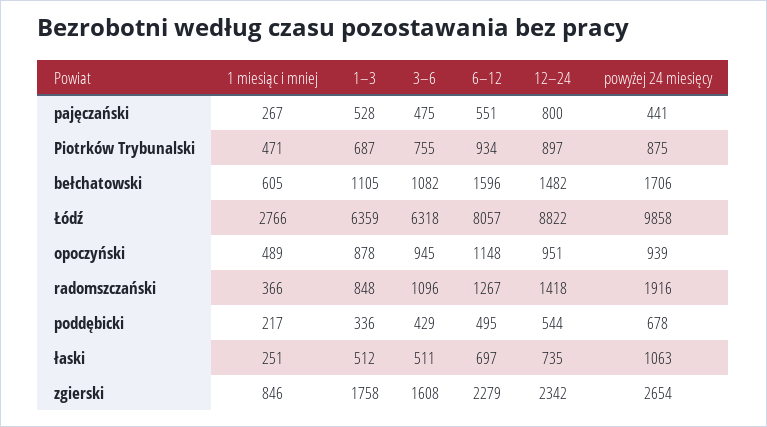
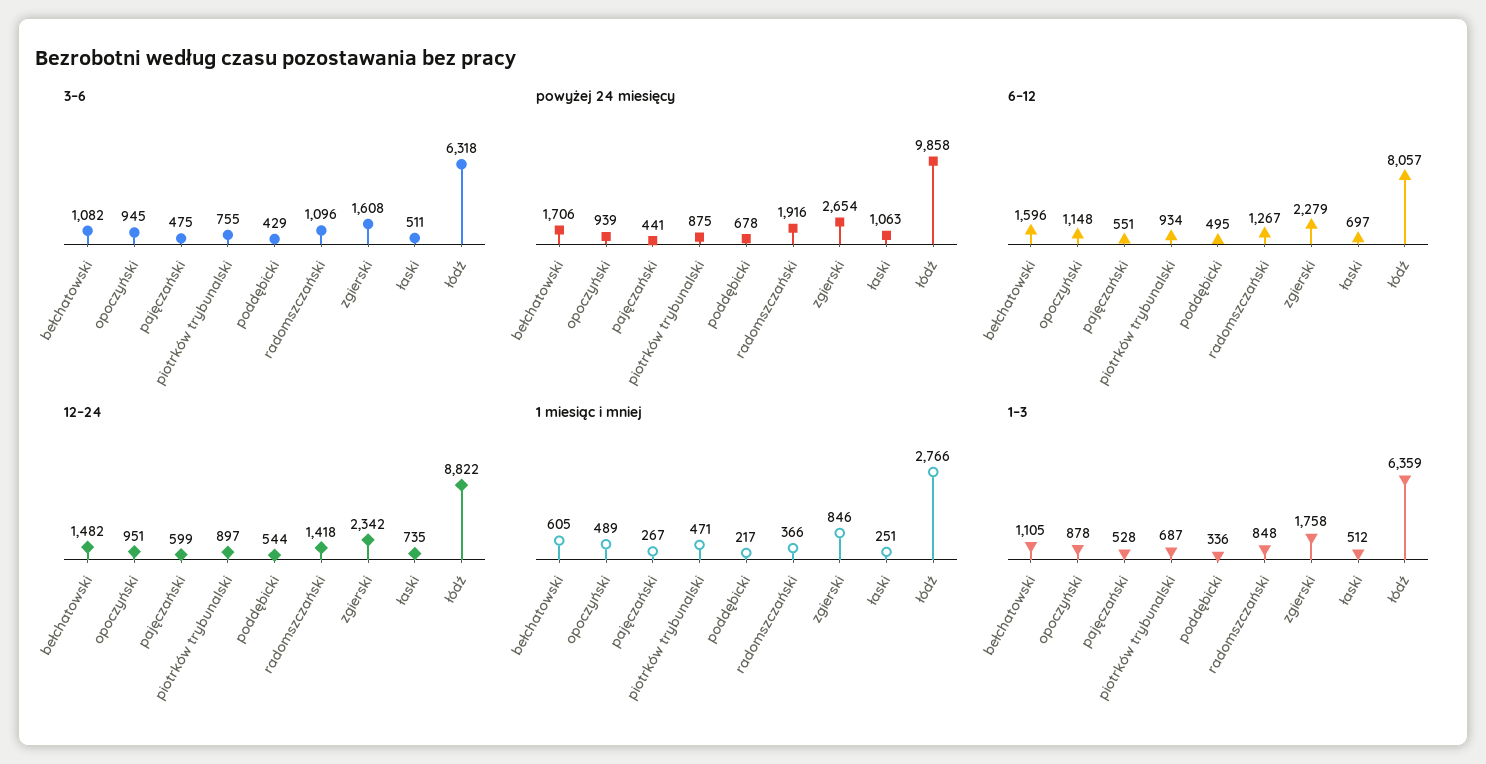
  {
    "1 miesiąc i mniej": {
      "pajęczański": 267,
      "Piotrków Trybunalski": 471,
      "bełchatowski": 605,
      "Łódź": 2766,
      "opoczyński": 489,
      "radomszczański": 366,
      "poddębicki": 217,
      "łaski": 251,
      "zgierski": 846
    },
    "1–3": {
      "pajęczański": 528,
      "Piotrków Trybunalski": 687,
      "bełchatowski": 1105,
      "Łódź": 6359,
      "opoczyński": 878,
      "radomszczański": 848,
      "poddębicki": 336,
      "łaski": 512,
      "zgierski": 1758
    },
    "3–6": {
      "pajęczański": 475,
      "Piotrków Trybunalski": 755,
      "bełchatowski": 1082,
      "Łódź": 6318,
      "opoczyński": 945,
      "radomszczański": 1096,
      "poddębicki": 429,
      "łaski": 511,
      "zgierski": 1608
    },
    "6–12": {
      "pajęczański": 551,
      "Piotrków Trybunalski": 934,
      "bełchatowski": 1596,
      "Łódź": 8057,
      "opoczyński": 1148,
      "radomszczański": 1267,
      "poddębicki": 495,
      "łaski": 697,
      "zgierski": 2279
    },
    "12–24": {
-     "pajęczański": 800,
+     "pajęczański": 599,
      "Piotrków Trybunalski": 897,
      "bełchatowski": 1482,
      "Łódź": 8822,
      "opoczyński": 951,
      "radomszczański": 1418,
      "poddębicki": 544,
      "łaski": 735,
      "zgierski": 2342
    },
    "powyżej 24 miesięcy": {
      "pajęczański": 441,
      "Piotrków Trybunalski": 875,
      "bełchatowski": 1706,
      "Łódź": 9858,
      "opoczyński": 939,
      "radomszczański": 1916,
      "poddębicki": 678,
      "łaski": 1063,
      "zgierski": 2654
    }
  }

